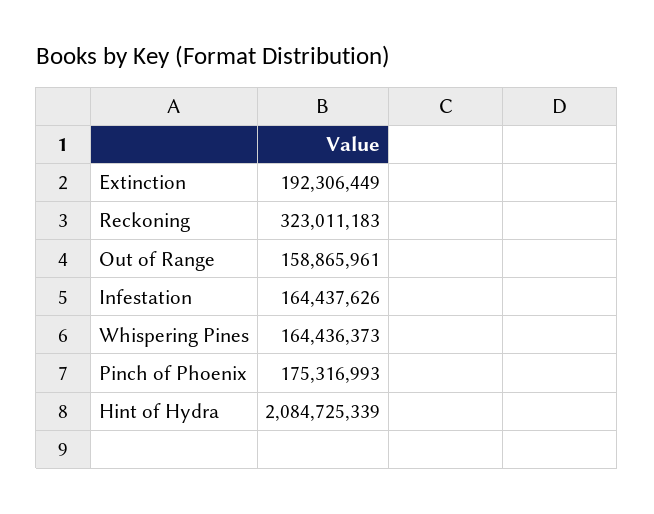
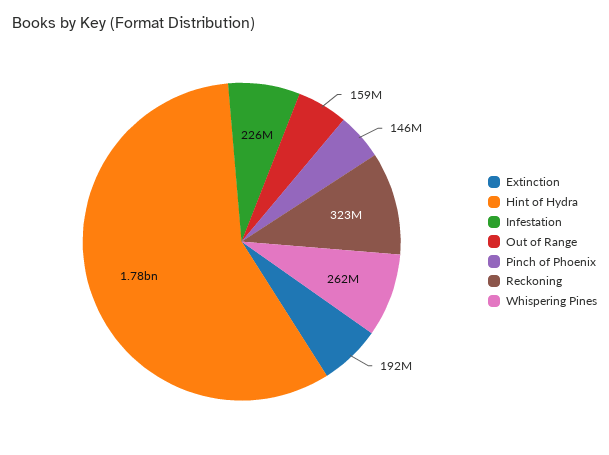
  {
    "Extinction": 192306449,
    "Reckoning": 323011183,
    "Out of Range": 158865961,
-   "Infestation": 164437626,
+   "Infestation": 226000000,
-   "Whispering Pines": 164436373,
+   "Whispering Pines": 262000000,
-   "Pinch of Phoenix": 175316993,
+   "Pinch of Phoenix": 146000000,
-   "Hint of Hydra": 2084725339
+   "Hint of Hydra": 1780000000
  }

